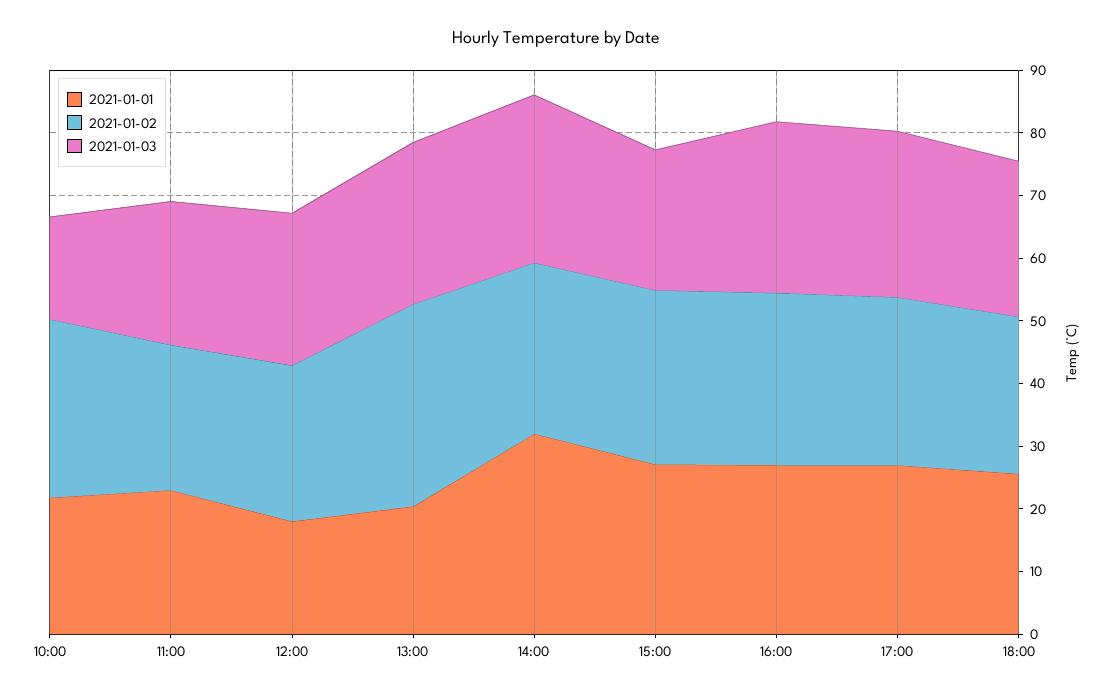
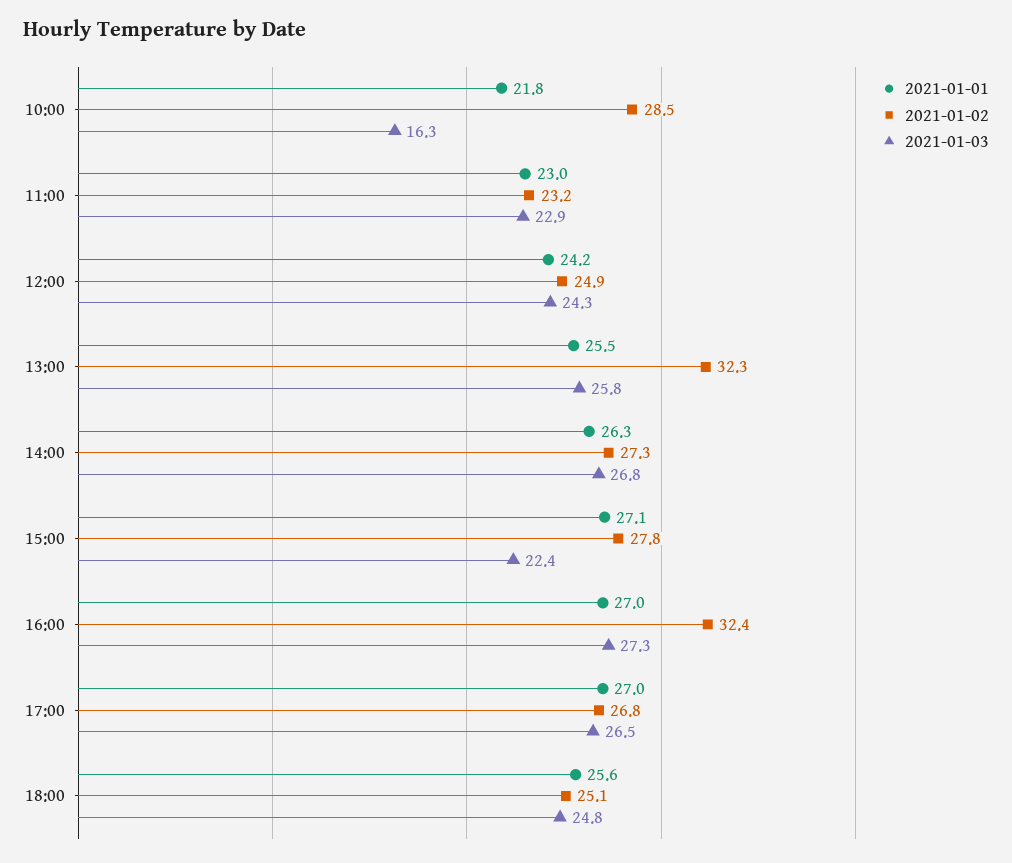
  {
    "2021-01-01": {
      "10:00": 21.8,
      "11:00": 23,
-     "12:00": 18,
+     "12:00": 24.2,
-     "13:00": 20,
+     "13:00": 25.5,
-     "14:00": 32,
+     "14:00": 26.3,
      "15:00": 27.1,
      "16:00": 27,
      "17:00": 27,
      "18:00": 25.6
    },
    "2021-01-02": {
      "10:00": 28.5,
      "11:00": 23.2,
      "12:00": 24.9,
      "13:00": 32.3,
      "14:00": 27.3,
      "15:00": 27.8,
-     "16:00": 28,
+     "16:00": 32.4,
      "17:00": 26.8,
      "18:00": 25.1
    },
    "2021-01-03": {
      "10:00": 16.3,
      "11:00": 22.9,
      "12:00": 24.3,
      "13:00": 25.8,
      "14:00": 26.8,
      "15:00": 22.4,
      "16:00": 27.3,
      "17:00": 26.5,
      "18:00": 24.8
    }
  }

